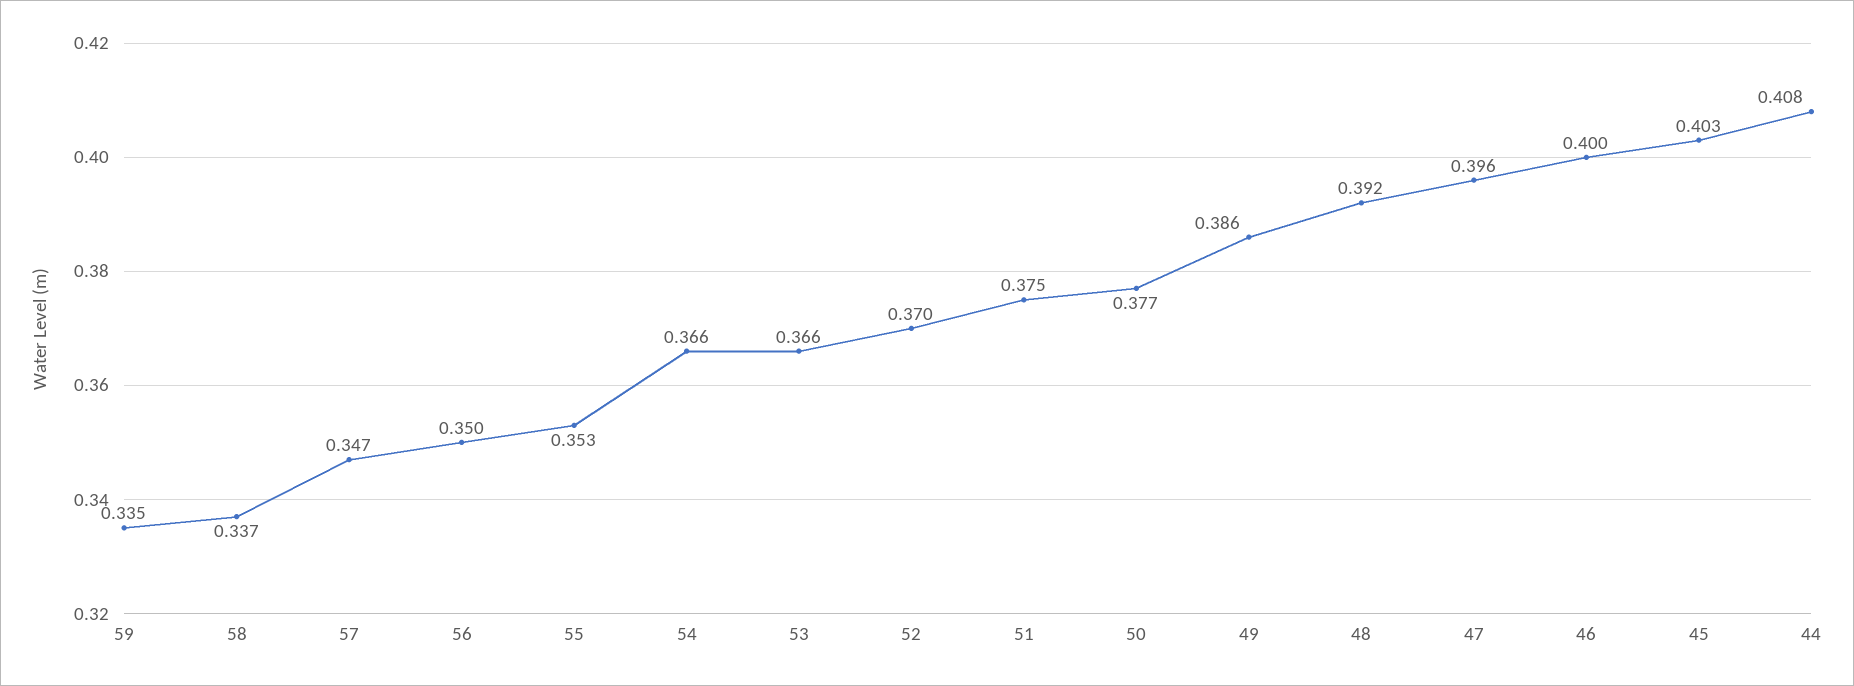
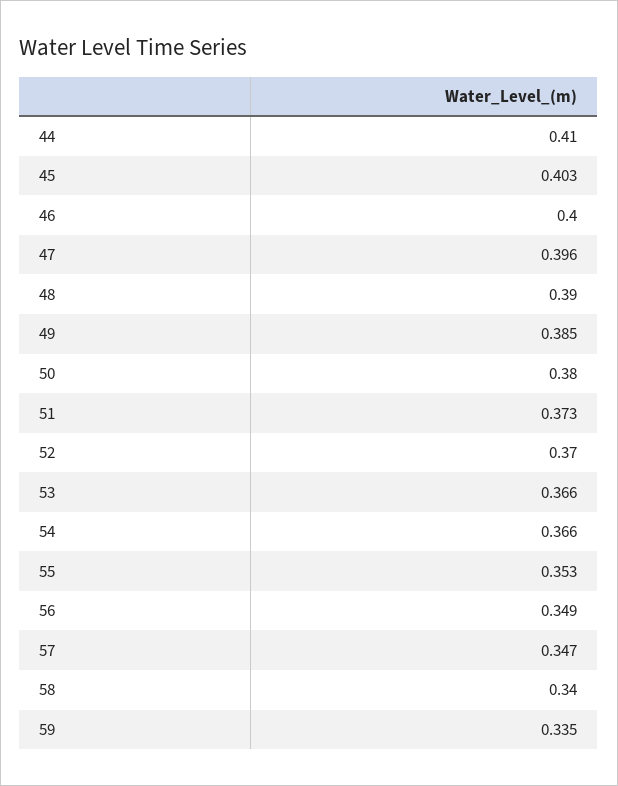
  {
    "59": 0.335,
-   "58": 0.337,
+   "58": 0.34,
    "57": 0.347,
-   "56": 0.35,
+   "56": 0.349,
    "55": 0.353,
    "54": 0.366,
    "53": 0.366,
    "52": 0.37,
-   "51": 0.375,
+   "51": 0.373,
-   "50": 0.377,
+   "50": 0.38,
-   "49": 0.386,
+   "49": 0.385,
-   "48": 0.392,
+   "48": 0.39,
    "47": 0.396,
    "46": 0.4,
    "45": 0.403,
-   "44": 0.408
+   "44": 0.41
  }

